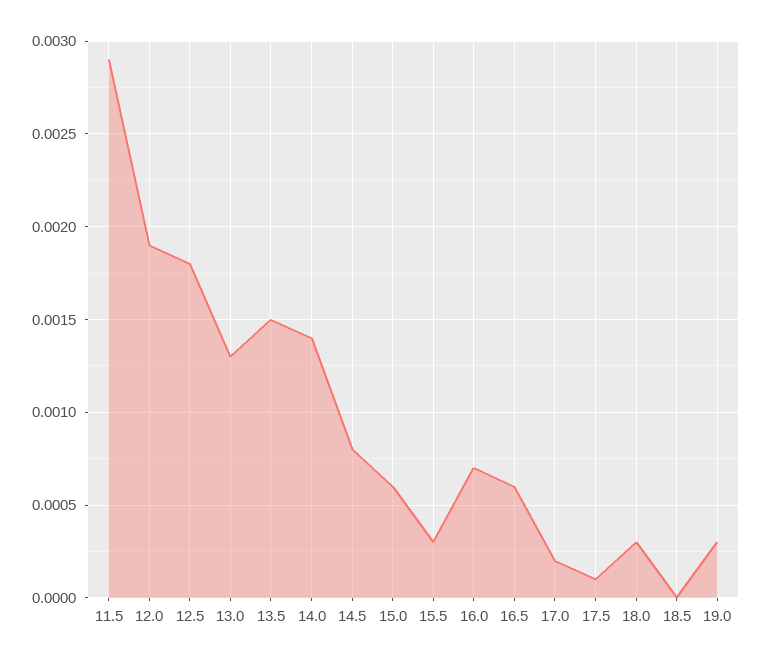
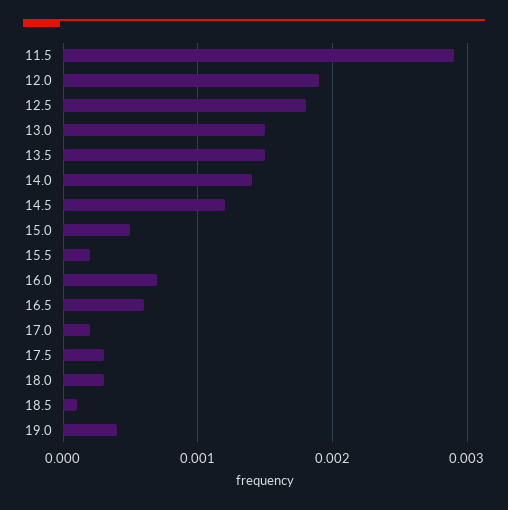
  {
    "11.5": 0.0029,
    "12.0": 0.0019,
    "12.5": 0.0018,
-   "13.0": 0.0013,
+   "13.0": 0.0015,
    "13.5": 0.0015,
    "14.0": 0.0014,
-   "14.5": 0.0008,
+   "14.5": 0.0012,
-   "15.0": 0.0006,
+   "15.0": 0.0005,
-   "15.5": 0.0003,
+   "15.5": 0.0002,
    "16.0": 0.0007,
    "16.5": 0.0006,
    "17.0": 0.0002,
-   "17.5": 0.0001,
+   "17.5": 0.0003,
    "18.0": 0.0003,
-   "18.5": 0,
+   "18.5": 0.0001,
-   "19.0": 0.0003
+   "19.0": 0.0004
  }

